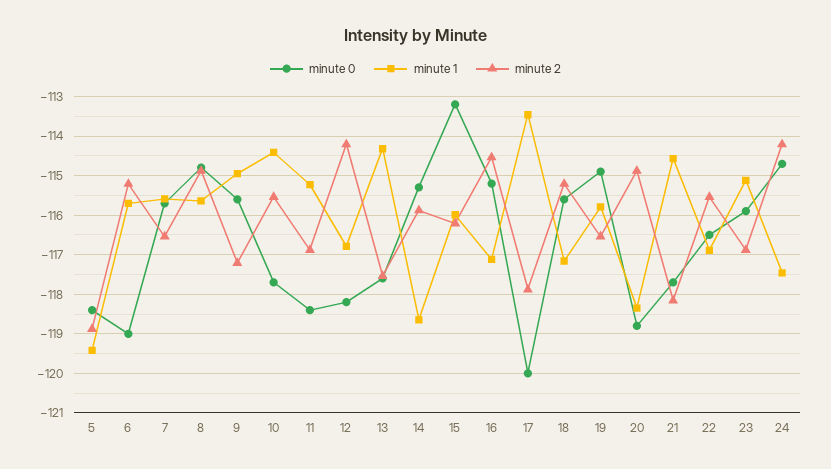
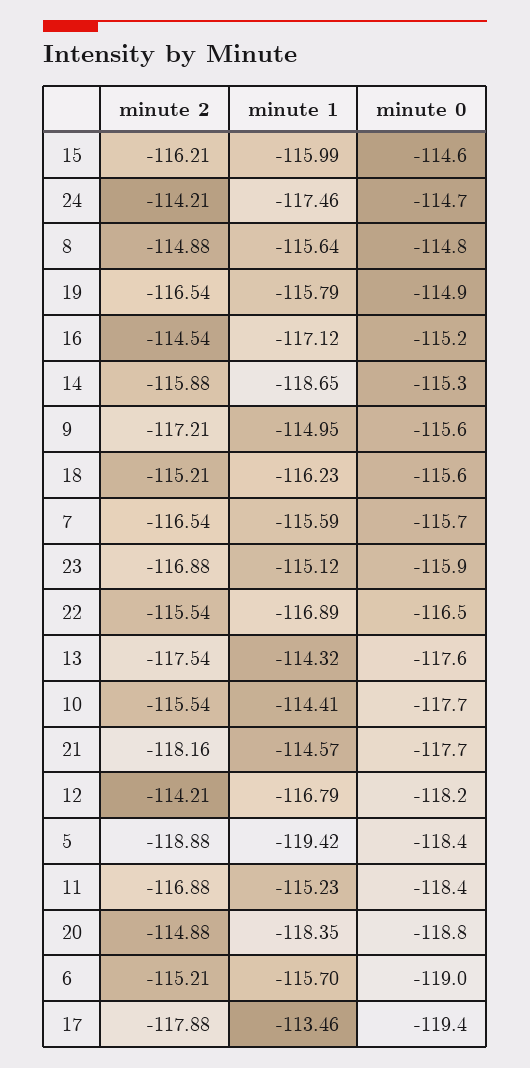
  {
    "minute 0": {
      "5": -118.4,
      "6": -119,
      "7": -115.7,
      "8": -114.8,
      "9": -115.6,
      "10": -117.7,
      "11": -118.4,
      "12": -118.2,
      "13": -117.6,
      "14": -115.3,
-     "15": -113.2,
+     "15": -114.6,
      "16": -115.2,
-     "17": -120,
+     "17": -119.4,
      "18": -115.6,
      "19": -114.9,
      "20": -118.8,
      "21": -117.7,
      "22": -116.5,
      "23": -115.9,
      "24": -114.7
    },
    "minute 1": {
      "5": -119.42,
      "6": -115.7,
      "7": -115.59,
      "8": -115.64,
      "9": -114.95,
      "10": -114.41,
      "11": -115.23,
      "12": -116.79,
      "13": -114.32,
      "14": -118.65,
      "15": -115.99,
      "16": -117.12,
      "17": -113.46,
-     "18": -117.2,
+     "18": -116.23,
      "19": -115.79,
      "20": -118.35,
      "21": -114.57,
      "22": -116.89,
      "23": -115.12,
      "24": -117.46
    },
    "minute 2": {
      "5": -118.88,
      "6": -115.21,
      "7": -116.54,
      "8": -114.88,
      "9": -117.21,
      "10": -115.54,
      "11": -116.88,
      "12": -114.21,
      "13": -117.54,
      "14": -115.88,
      "15": -116.21,
      "16": -114.54,
      "17": -117.88,
      "18": -115.21,
      "19": -116.54,
      "20": -114.88,
      "21": -118.16,
      "22": -115.54,
      "23": -116.88,
      "24": -114.21
    }
  }

